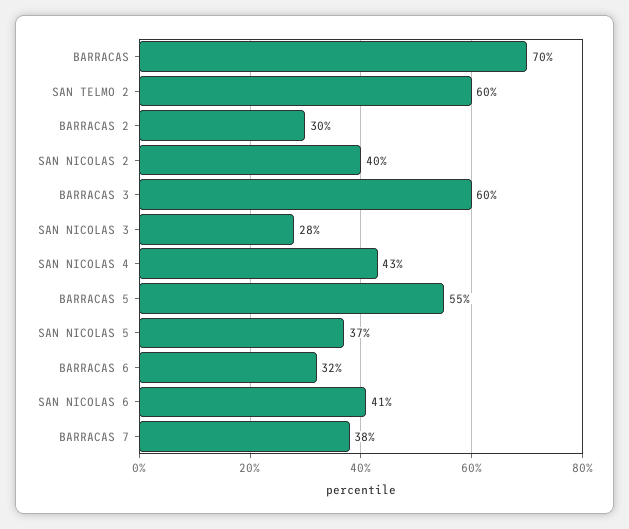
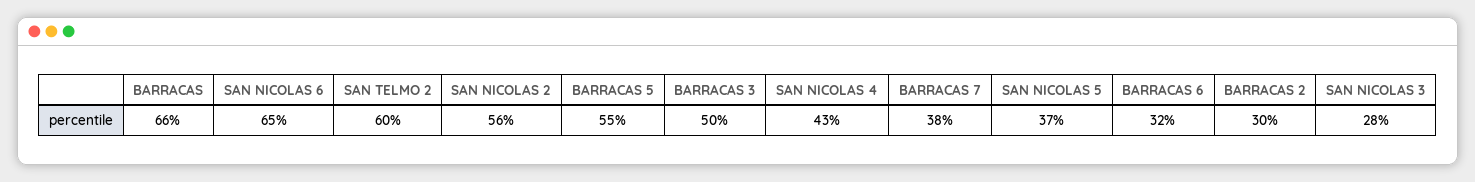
  {
-   "BARRACAS": 70,
+   "BARRACAS": 66,
    "SAN TELMO 2": 60,
    "BARRACAS 2": 30,
-   "SAN NICOLAS 2": 40,
+   "SAN NICOLAS 2": 56,
-   "BARRACAS 3": 60,
+   "BARRACAS 3": 50,
    "SAN NICOLAS 3": 28,
    "SAN NICOLAS 4": 43,
    "BARRACAS 5": 55,
    "SAN NICOLAS 5": 37,
    "BARRACAS 6": 32,
-   "SAN NICOLAS 6": 41,
+   "SAN NICOLAS 6": 65,
    "BARRACAS 7": 38
  }

